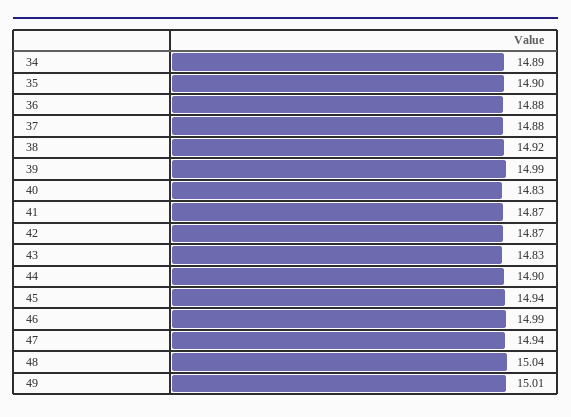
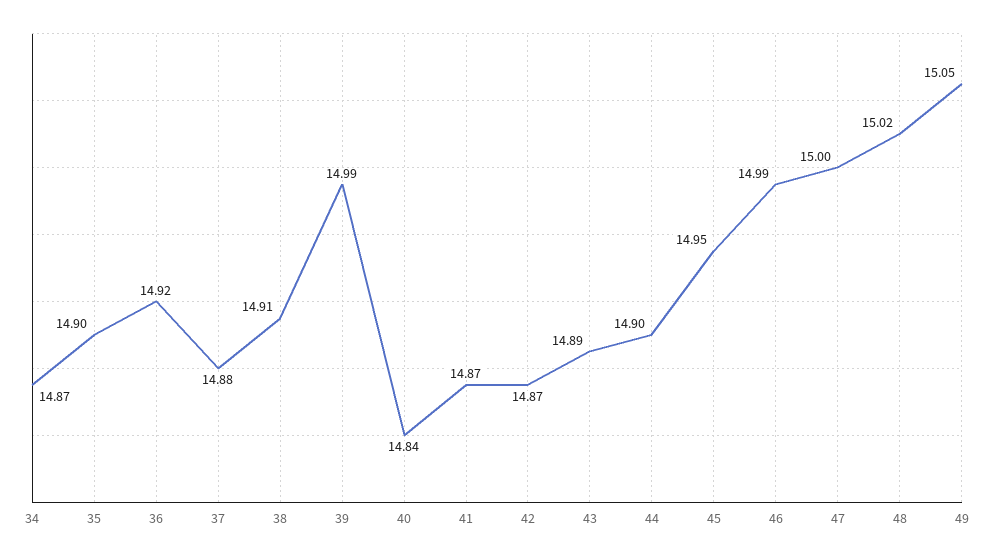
  {
-   "34": 14.89,
+   "34": 14.87,
    "35": 14.9,
-   "36": 14.88,
+   "36": 14.92,
    "37": 14.88,
-   "38": 14.92,
+   "38": 14.91,
    "39": 14.99,
-   "40": 14.83,
+   "40": 14.84,
    "41": 14.87,
    "42": 14.87,
-   "43": 14.83,
+   "43": 14.89,
    "44": 14.9,
-   "45": 14.94,
+   "45": 14.95,
    "46": 14.99,
-   "47": 14.94,
+   "47": 15,
-   "48": 15.04,
+   "48": 15.02,
-   "49": 15.01
+   "49": 15.05
  }

